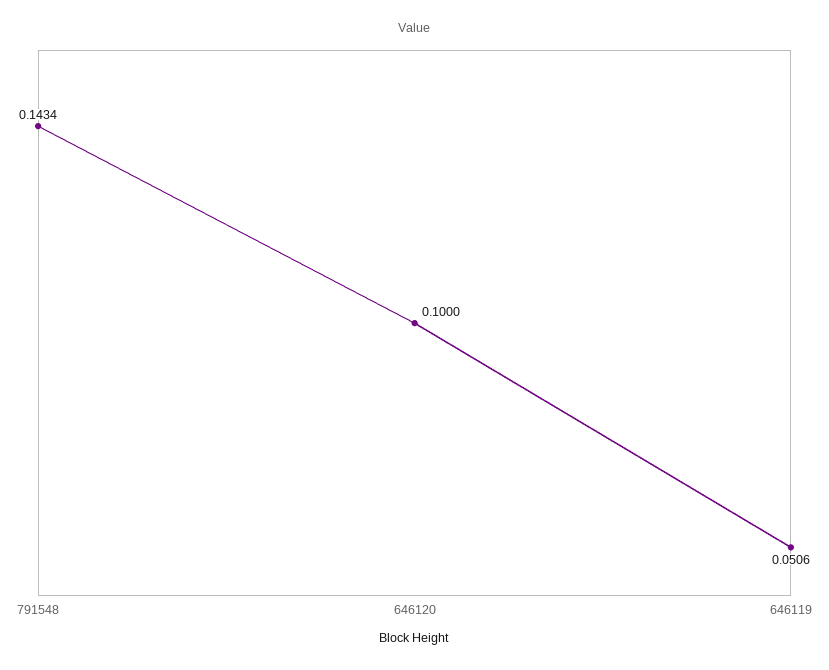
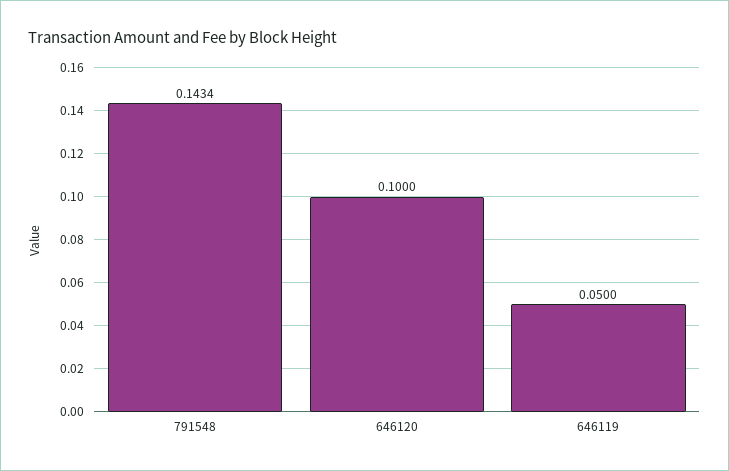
  {
    "791548": 0.1434,
    "646120": 0.1,
-   "646119": 0.0506
+   "646119": 0.05
  }

